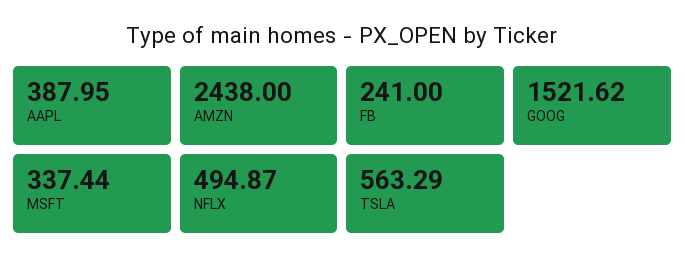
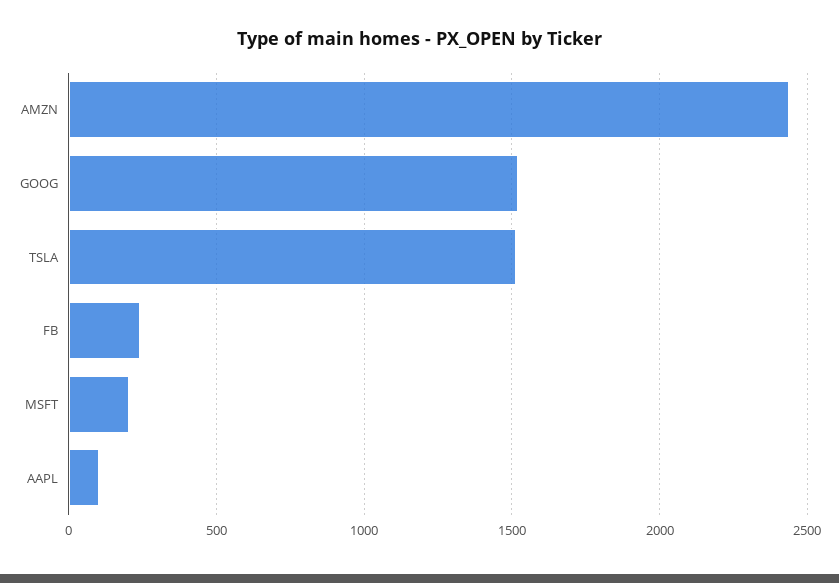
  {
-   "AAPL": 387.95,
+   "AAPL": 100,
    "AMZN": 2438,
    "FB": 241,
    "GOOG": 1521.62,
-   "MSFT": 337.44,
+   "MSFT": 200,
-   "NFLX": 494.87,
-   "TSLA": 563.29
+   "TSLA": 1500
  }

